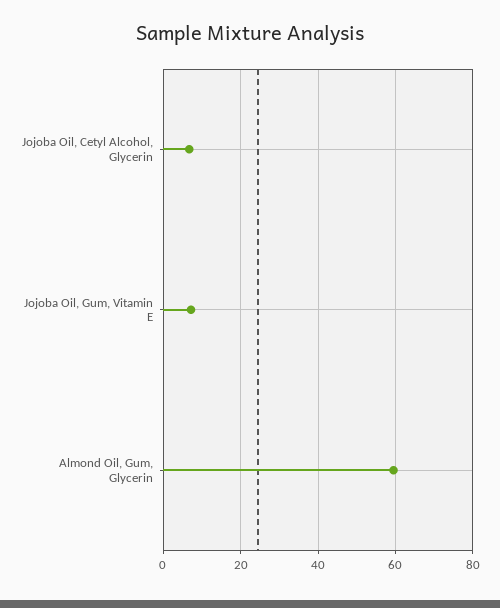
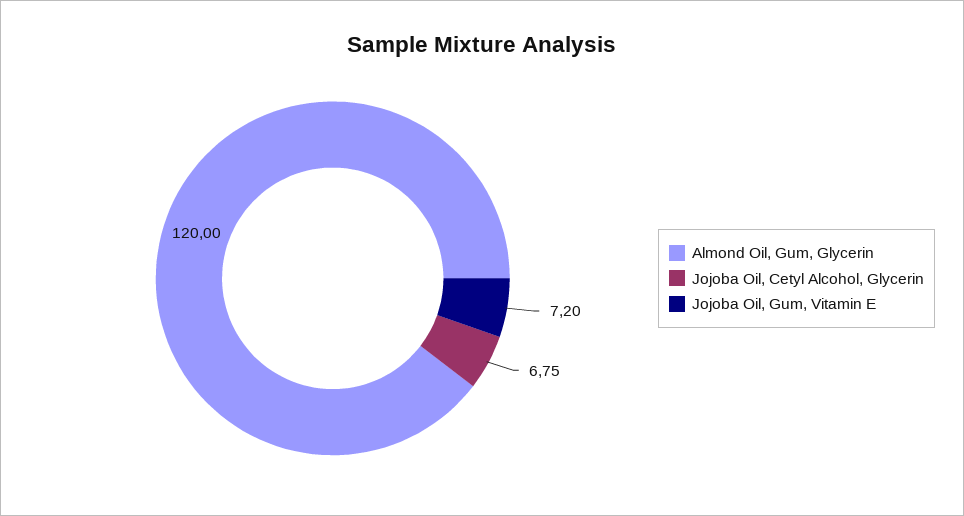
  {
    "Jojoba Oil, Cetyl Alcohol, Glycerin": 6.75,
    "Jojoba Oil, Gum, Vitamin E": 7.2,
-   "Almond Oil, Gum, Glycerin": 60
+   "Almond Oil, Gum, Glycerin": 120
  }

